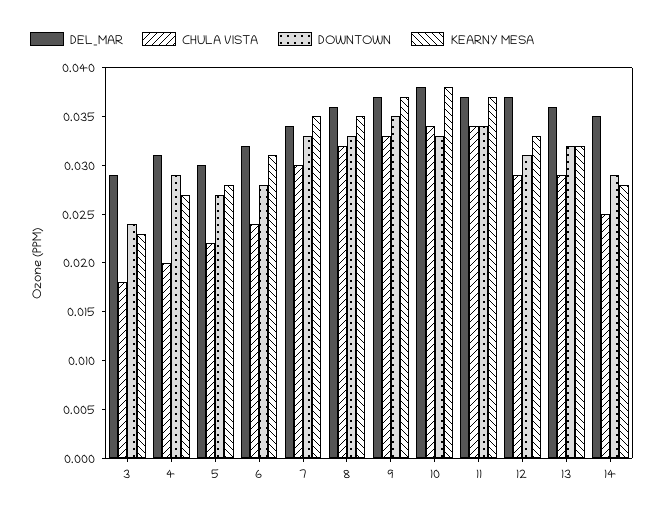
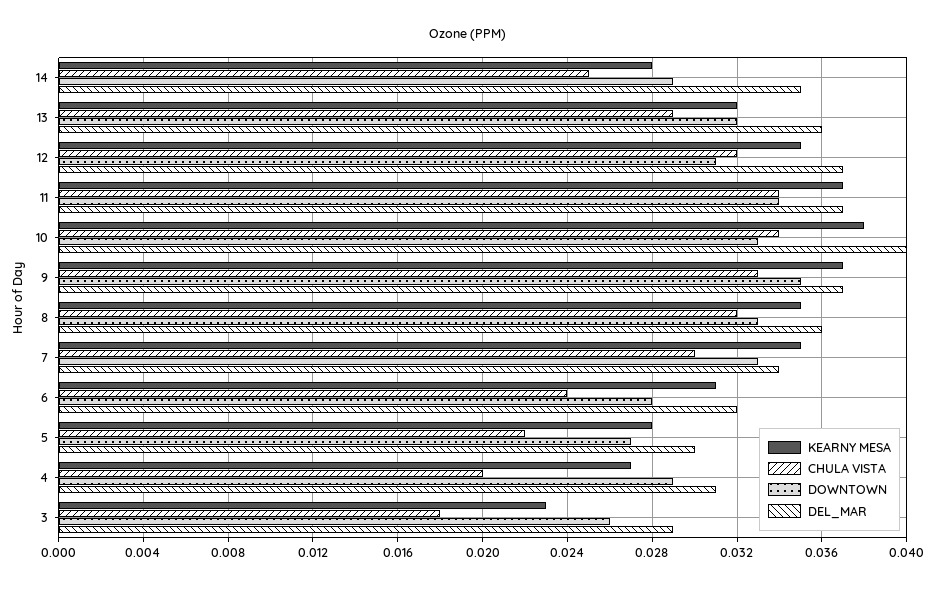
  {
    "DEL_MAR": {
      "3": 0.029,
      "4": 0.031,
      "5": 0.03,
      "6": 0.032,
      "7": 0.034,
      "8": 0.036,
      "9": 0.037,
-     "10": 0.038,
+     "10": 0.04,
      "11": 0.037,
      "12": 0.037,
      "13": 0.036,
      "14": 0.035
    },
    "CHULA VISTA": {
      "3": 0.018,
      "4": 0.02,
      "5": 0.022,
      "6": 0.024,
      "7": 0.03,
      "8": 0.032,
      "9": 0.033,
      "10": 0.034,
      "11": 0.034,
-     "12": 0.029,
+     "12": 0.032,
      "13": 0.029,
      "14": 0.025
    },
    "DOWNTOWN": {
-     "3": 0.024,
+     "3": 0.026,
      "4": 0.029,
      "5": 0.027,
      "6": 0.028,
      "7": 0.033,
      "8": 0.033,
      "9": 0.035,
      "10": 0.033,
      "11": 0.034,
      "12": 0.031,
      "13": 0.032,
      "14": 0.029
    },
    "KEARNY MESA": {
      "3": 0.023,
      "4": 0.027,
      "5": 0.028,
      "6": 0.031,
      "7": 0.035,
      "8": 0.035,
      "9": 0.037,
      "10": 0.038,
      "11": 0.037,
-     "12": 0.033,
+     "12": 0.035,
      "13": 0.032,
      "14": 0.028
    }
  }

